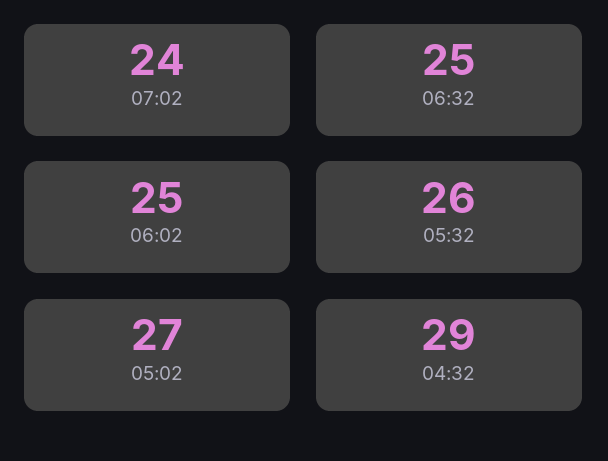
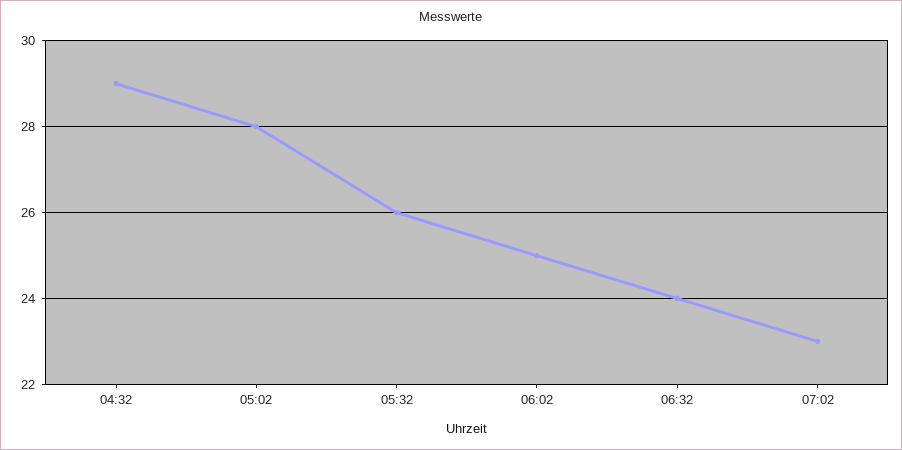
  {
-   "07:02": 24,
+   "07:02": 23,
-   "06:32": 25,
+   "06:32": 24,
    "06:02": 25,
    "05:32": 26,
-   "05:02": 27,
+   "05:02": 28,
    "04:32": 29
  }

